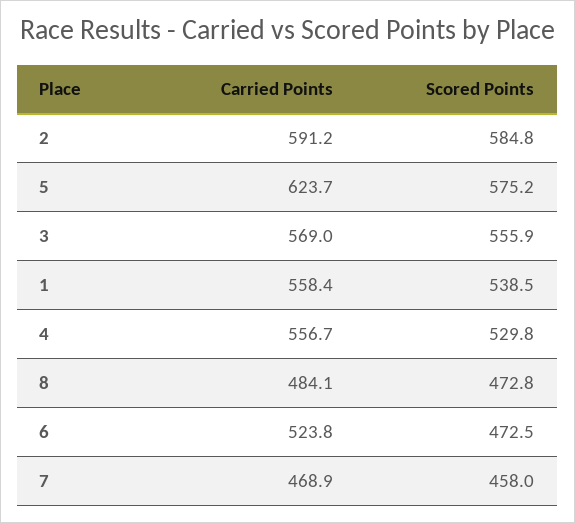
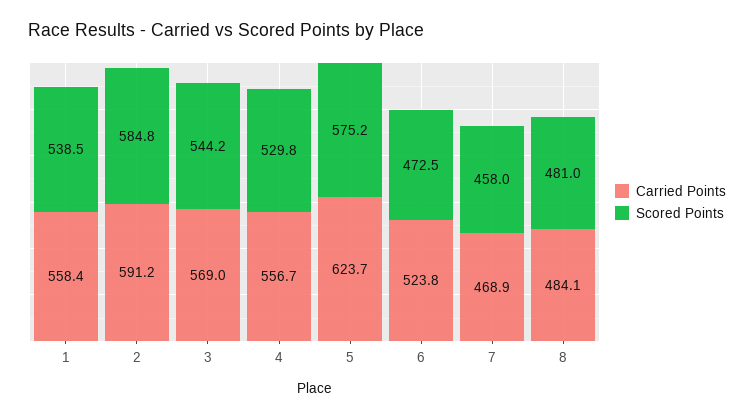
  {
    "Carried Points": {
      "2": 591.2,
      "5": 623.7,
      "3": 569,
      "1": 558.4,
      "4": 556.7,
      "8": 484.1,
      "6": 523.8,
      "7": 468.9
    },
    "Scored Points": {
      "2": 584.8,
      "5": 575.2,
-     "3": 555.9,
+     "3": 544.2,
      "1": 538.5,
      "4": 529.8,
-     "8": 472.8,
+     "8": 481,
      "6": 472.5,
      "7": 458
    }
  }

